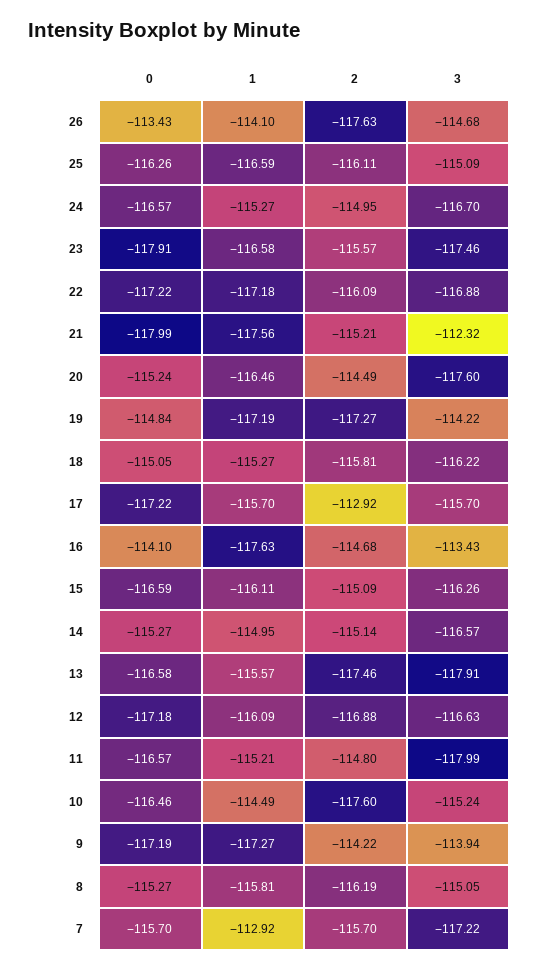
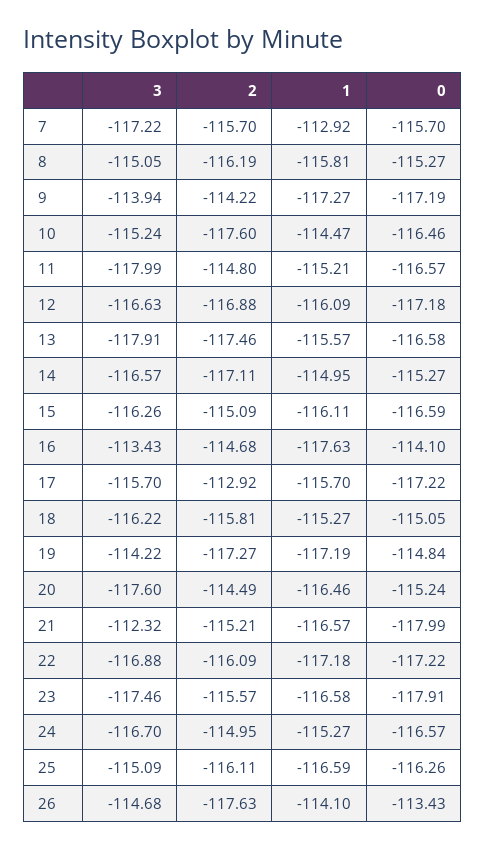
  {
    "0": {
      "26": -113.43,
      "25": -116.26,
      "24": -116.57,
      "23": -117.91,
      "22": -117.22,
      "21": -117.99,
      "20": -115.24,
      "19": -114.84,
      "18": -115.05,
      "17": -117.22,
      "16": -114.1,
      "15": -116.59,
      "14": -115.27,
      "13": -116.58,
      "12": -117.18,
      "11": -116.57,
      "10": -116.46,
      "9": -117.19,
      "8": -115.27,
      "7": -115.7
    },
    "1": {
      "26": -114.1,
      "25": -116.59,
      "24": -115.27,
      "23": -116.58,
      "22": -117.18,
-     "21": -117.56,
+     "21": -116.57,
      "20": -116.46,
      "19": -117.19,
      "18": -115.27,
      "17": -115.7,
      "16": -117.63,
      "15": -116.11,
      "14": -114.95,
      "13": -115.57,
      "12": -116.09,
      "11": -115.21,
-     "10": -114.49,
+     "10": -114.47,
      "9": -117.27,
      "8": -115.81,
      "7": -112.92
    },
    "2": {
      "26": -117.63,
      "25": -116.11,
      "24": -114.95,
      "23": -115.57,
      "22": -116.09,
      "21": -115.21,
      "20": -114.49,
      "19": -117.27,
      "18": -115.81,
      "17": -112.92,
      "16": -114.68,
      "15": -115.09,
-     "14": -115.14,
+     "14": -117.11,
      "13": -117.46,
      "12": -116.88,
      "11": -114.8,
      "10": -117.6,
      "9": -114.22,
      "8": -116.19,
      "7": -115.7
    },
    "3": {
      "26": -114.68,
      "25": -115.09,
      "24": -116.7,
      "23": -117.46,
      "22": -116.88,
      "21": -112.32,
      "20": -117.6,
      "19": -114.22,
      "18": -116.22,
      "17": -115.7,
      "16": -113.43,
      "15": -116.26,
      "14": -116.57,
      "13": -117.91,
      "12": -116.63,
      "11": -117.99,
      "10": -115.24,
      "9": -113.94,
      "8": -115.05,
      "7": -117.22
    }
  }

